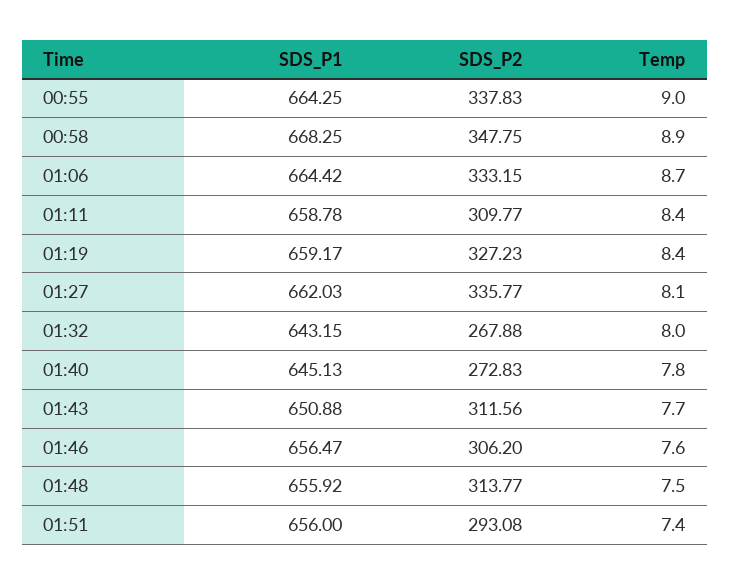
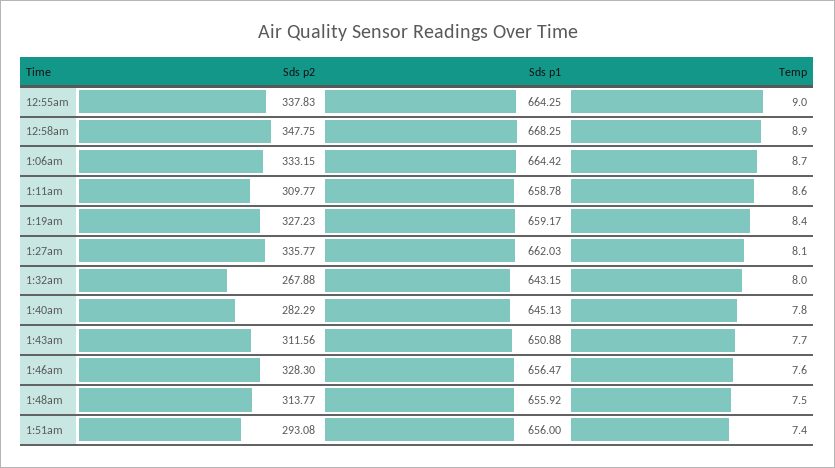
  {
    "SDS_P1": {
      "00:55": 664.25,
      "00:58": 668.25,
      "01:06": 664.42,
      "01:11": 658.78,
      "01:19": 659.17,
      "01:27": 662.03,
      "01:32": 643.15,
      "01:40": 645.13,
      "01:43": 650.88,
      "01:46": 656.47,
      "01:48": 655.92,
      "01:51": 656
    },
    "SDS_P2": {
      "00:55": 337.83,
      "00:58": 347.75,
      "01:06": 333.15,
      "01:11": 309.77,
      "01:19": 327.23,
      "01:27": 335.77,
      "01:32": 267.88,
-     "01:40": 272.83,
+     "01:40": 282.29,
      "01:43": 311.56,
-     "01:46": 306.2,
+     "01:46": 328.3,
      "01:48": 313.77,
      "01:51": 293.08
    },
    "Temp": {
      "00:55": 9,
      "00:58": 8.9,
      "01:06": 8.7,
-     "01:11": 8.4,
+     "01:11": 8.6,
      "01:19": 8.4,
      "01:27": 8.1,
      "01:32": 8,
      "01:40": 7.8,
      "01:43": 7.7,
      "01:46": 7.6,
      "01:48": 7.5,
      "01:51": 7.4
    }
  }

